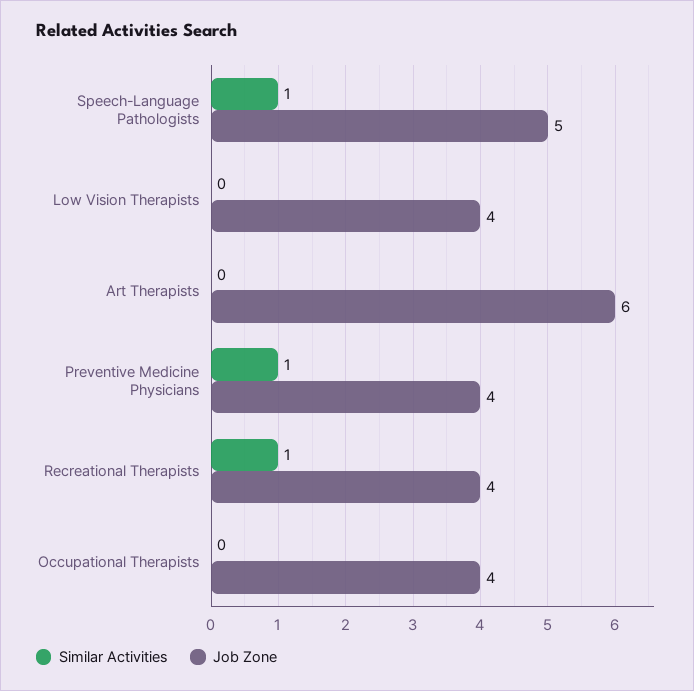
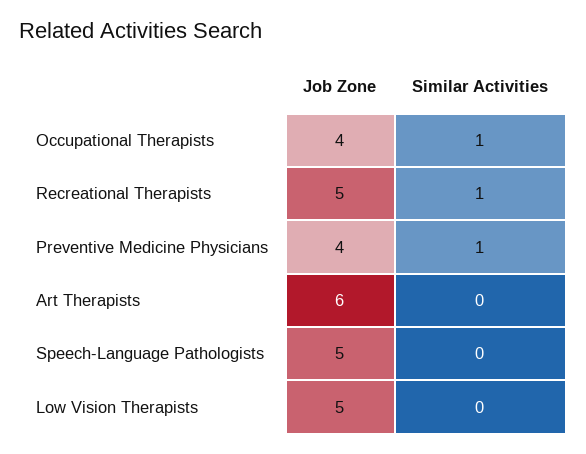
  {
    "Similar Activities": {
-     "Speech-Language Pathologists": 1,
+     "Speech-Language Pathologists": 0,
      "Low Vision Therapists": 0,
      "Art Therapists": 0,
      "Preventive Medicine Physicians": 1,
      "Recreational Therapists": 1,
-     "Occupational Therapists": 0
+     "Occupational Therapists": 1
    },
    "Job Zone": {
      "Speech-Language Pathologists": 5,
-     "Low Vision Therapists": 4,
+     "Low Vision Therapists": 5,
      "Art Therapists": 6,
      "Preventive Medicine Physicians": 4,
-     "Recreational Therapists": 4,
+     "Recreational Therapists": 5,
      "Occupational Therapists": 4
    }
  }

